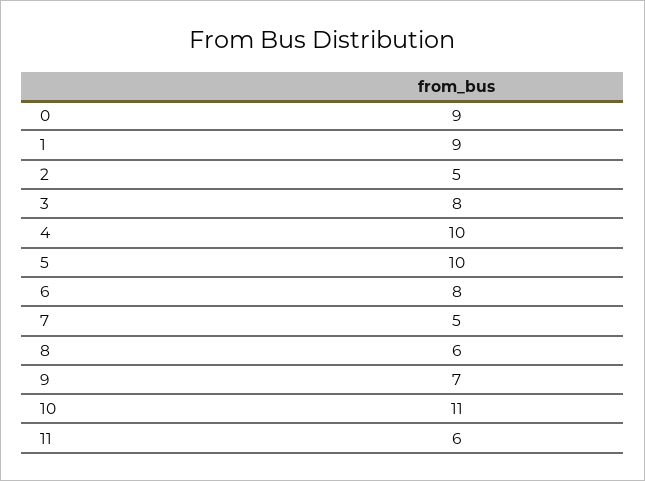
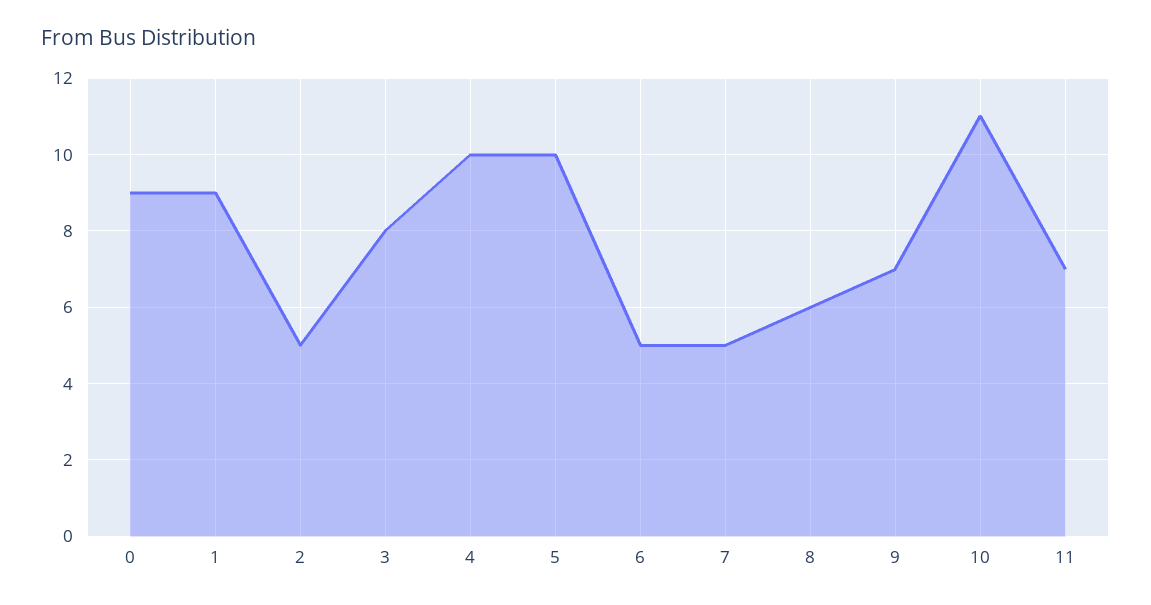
  {
    "0": 9,
    "1": 9,
    "2": 5,
    "3": 8,
    "4": 10,
    "5": 10,
-   "6": 8,
+   "6": 5,
    "7": 5,
    "8": 6,
    "9": 7,
    "10": 11,
-   "11": 6
+   "11": 7
  }

